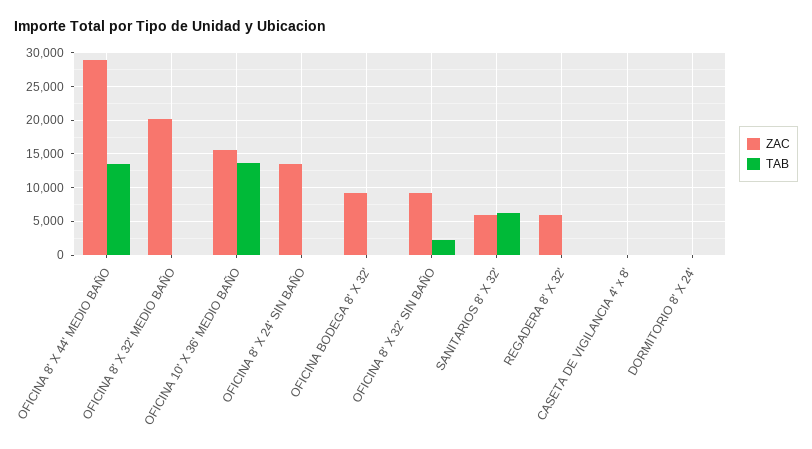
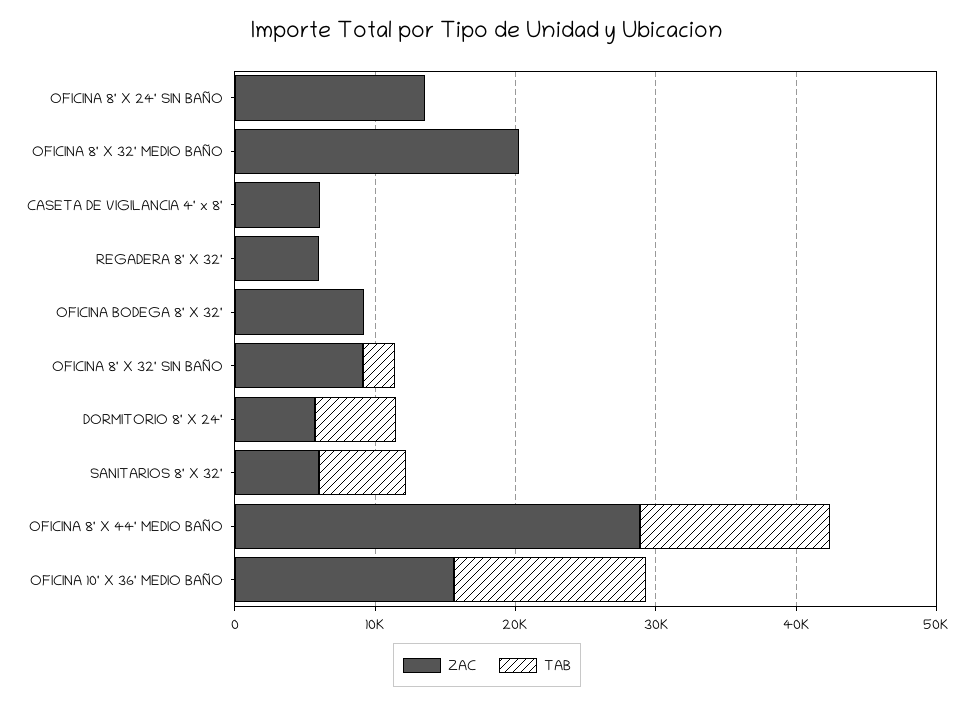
  {
    "ZAC": {
      "OFICINA 8' X 44' MEDIO BAÑO": 29000,
      "OFICINA 8' X 32' MEDIO BAÑO": 20000,
      "OFICINA 10' X 36' MEDIO BAÑO": 16000,
      "OFICINA 8' X 24' SIN BAÑO": 14000,
      "OFICINA BODEGA 8' X 32'": 9000,
      "OFICINA 8' X 32' SIN BAÑO": 9000,
      "SANITARIOS 8' X 32'": 6000,
      "REGADERA 8' X 32'": 6000,
-     "CASETA DE VIGILANCIA 4' x 8'": 0,
+     "CASETA DE VIGILANCIA 4' x 8'": 6000,
-     "DORMITORIO 8' X 24'": 0
+     "DORMITORIO 8' X 24'": 6000
    },
    "TAB": {
      "OFICINA 8' X 44' MEDIO BAÑO": 14000,
      "OFICINA 8' X 32' MEDIO BAÑO": 0,
      "OFICINA 10' X 36' MEDIO BAÑO": 14000,
      "OFICINA 8' X 24' SIN BAÑO": 0,
      "OFICINA BODEGA 8' X 32'": 0,
      "OFICINA 8' X 32' SIN BAÑO": 2000,
      "SANITARIOS 8' X 32'": 6000,
      "REGADERA 8' X 32'": 0,
      "CASETA DE VIGILANCIA 4' x 8'": 0,
-     "DORMITORIO 8' X 24'": 0
+     "DORMITORIO 8' X 24'": 6000
    }
  }

